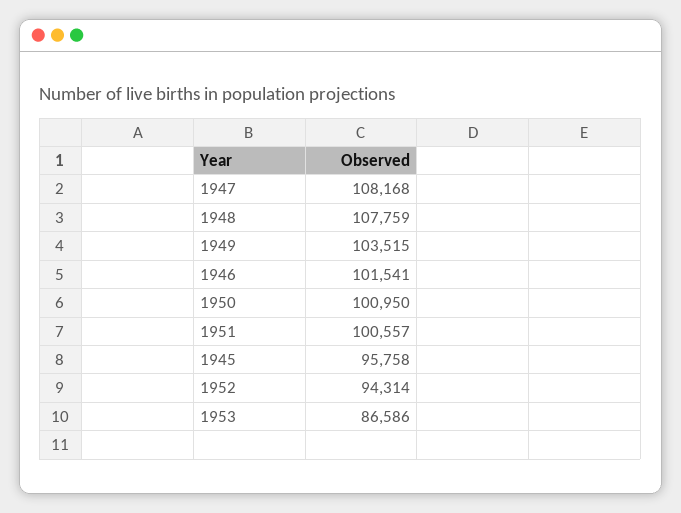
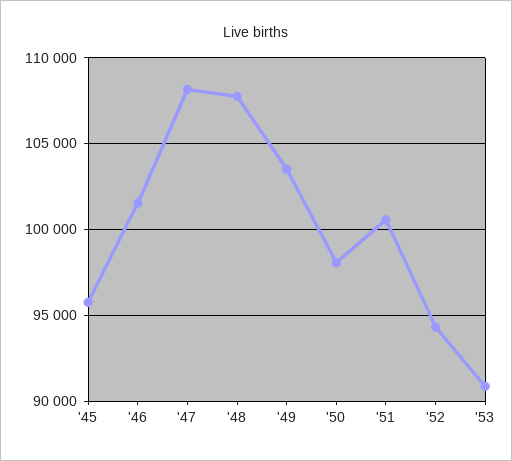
  {
    "1947": 108168,
    "1948": 107759,
    "1949": 103515,
    "1946": 101541,
-   "1950": 100950,
+   "1950": 98000,
    "1951": 100557,
    "1945": 95758,
    "1952": 94314,
-   "1953": 86586
+   "1953": 91000
  }

